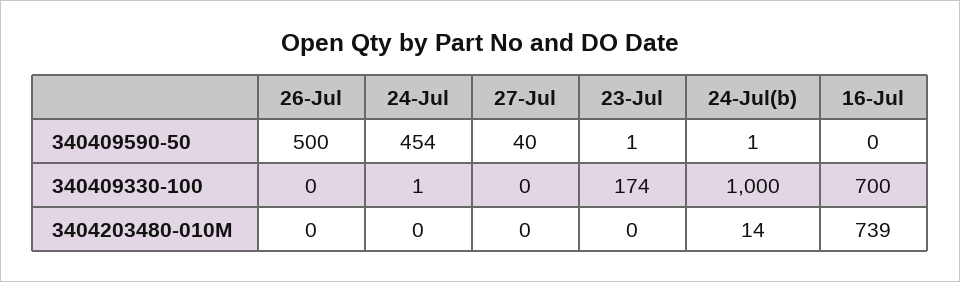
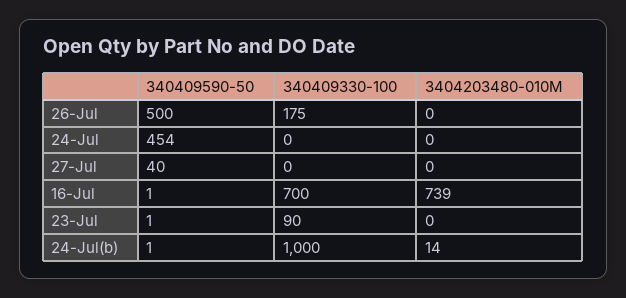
  {
    "26-Jul": {
      "340409590-50": 500,
-     "340409330-100": 0,
+     "340409330-100": 175,
      "3404203480-010M": 0
    },
    "24-Jul": {
      "340409590-50": 454,
-     "340409330-100": 1,
+     "340409330-100": 0,
      "3404203480-010M": 0
    },
    "27-Jul": {
      "340409590-50": 40,
      "340409330-100": 0,
      "3404203480-010M": 0
    },
    "23-Jul": {
      "340409590-50": 1,
-     "340409330-100": 174,
+     "340409330-100": 90,
      "3404203480-010M": 0
    },
    "24-Jul(b)": {
      "340409590-50": 1,
      "340409330-100": 1000,
      "3404203480-010M": 14
    },
    "16-Jul": {
-     "340409590-50": 0,
+     "340409590-50": 1,
      "340409330-100": 700,
      "3404203480-010M": 739
    }
  }

